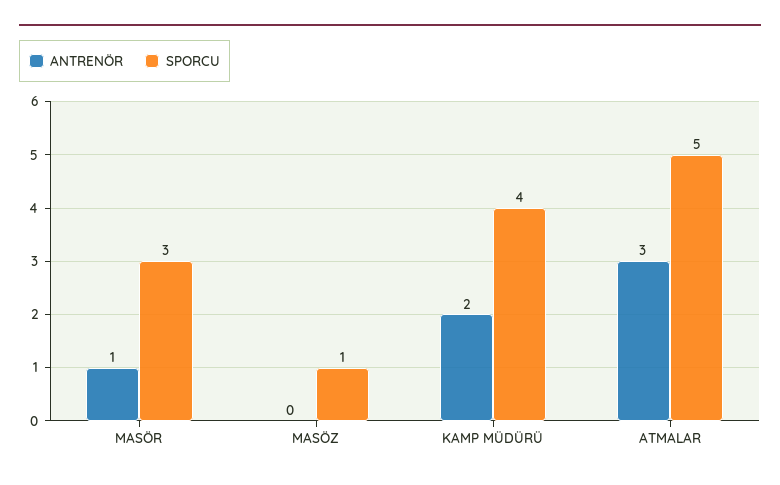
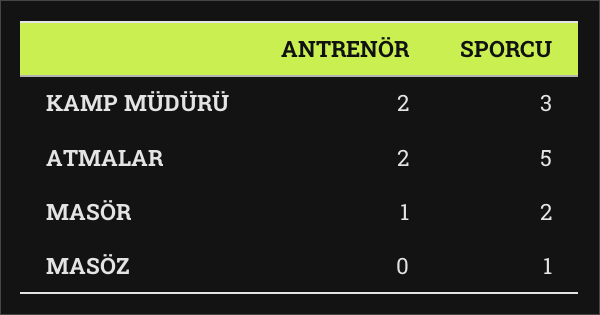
  {
    "ANTRENÖR": {
      "MASÖR": 1,
      "MASÖZ": 0,
      "KAMP MÜDÜRÜ": 2,
-     "ATMALAR": 3
+     "ATMALAR": 2
    },
    "SPORCU": {
-     "MASÖR": 3,
+     "MASÖR": 2,
      "MASÖZ": 1,
-     "KAMP MÜDÜRÜ": 4,
+     "KAMP MÜDÜRÜ": 3,
      "ATMALAR": 5
    }
  }

